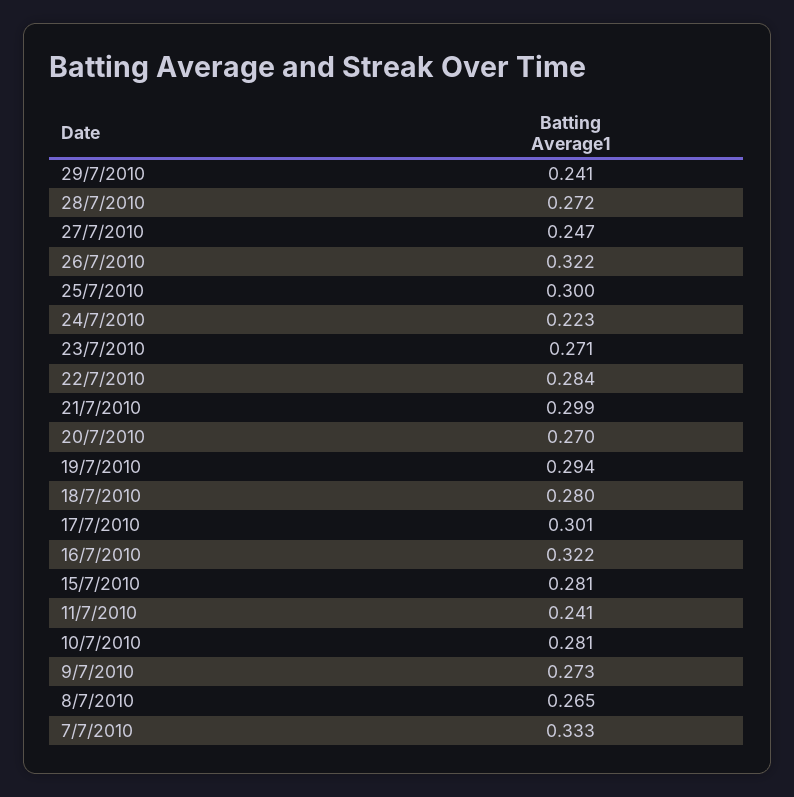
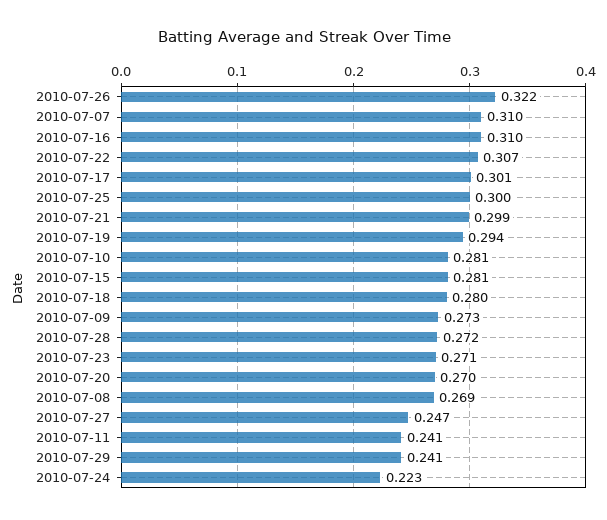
  {
    "29/7/2010": 0.241,
    "28/7/2010": 0.272,
    "27/7/2010": 0.247,
    "26/7/2010": 0.322,
    "25/7/2010": 0.3,
    "24/7/2010": 0.223,
    "23/7/2010": 0.271,
-   "22/7/2010": 0.284,
+   "22/7/2010": 0.307,
    "21/7/2010": 0.299,
    "20/7/2010": 0.27,
    "19/7/2010": 0.294,
    "18/7/2010": 0.28,
    "17/7/2010": 0.301,
-   "16/7/2010": 0.322,
+   "16/7/2010": 0.31,
    "15/7/2010": 0.281,
    "11/7/2010": 0.241,
    "10/7/2010": 0.281,
    "9/7/2010": 0.273,
-   "8/7/2010": 0.265,
+   "8/7/2010": 0.269,
-   "7/7/2010": 0.333
+   "7/7/2010": 0.31
  }

